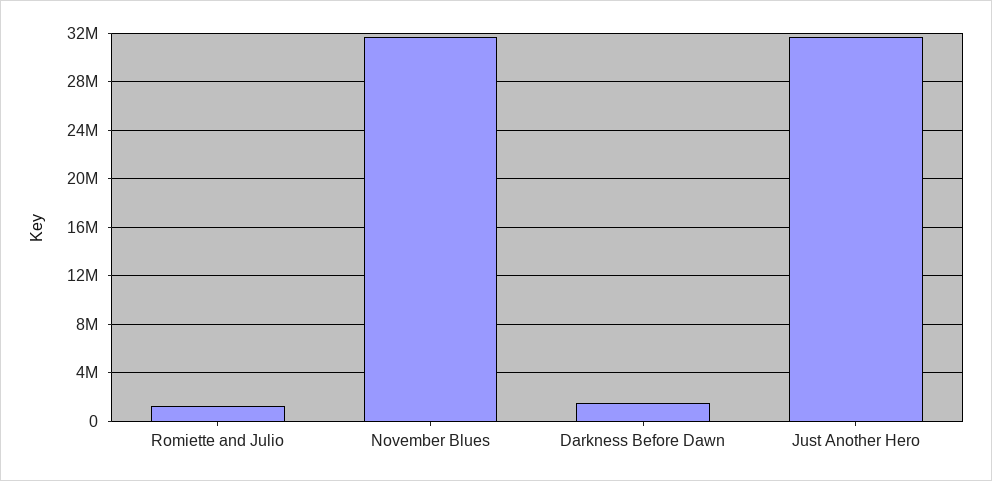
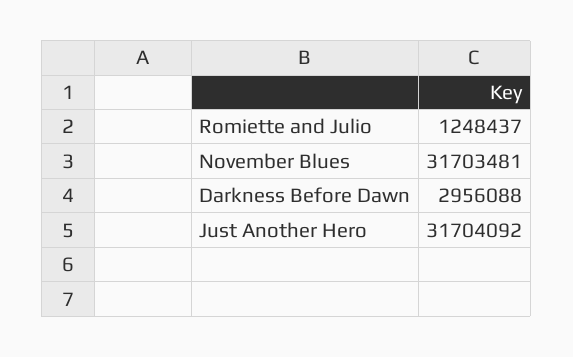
  {
    "Romiette and Julio": 1248437,
    "November Blues": 31703481,
-   "Darkness Before Dawn": 1500000,
+   "Darkness Before Dawn": 2956088,
    "Just Another Hero": 31704092
  }

